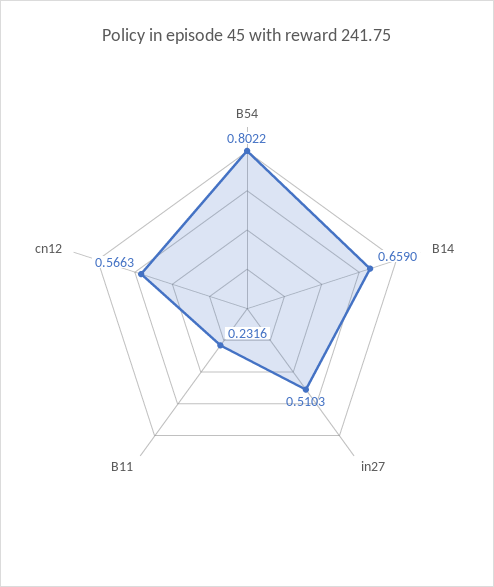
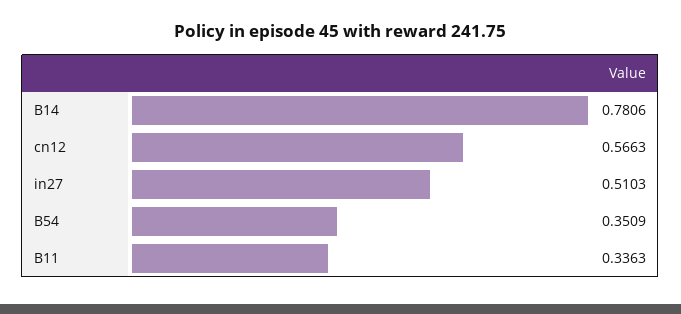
  {
-   "B54": 0.8022,
+   "B54": 0.3509,
-   "B14": 0.659,
+   "B14": 0.7806,
    "in27": 0.5103,
-   "B11": 0.2316,
+   "B11": 0.3363,
    "cn12": 0.5663
  }

